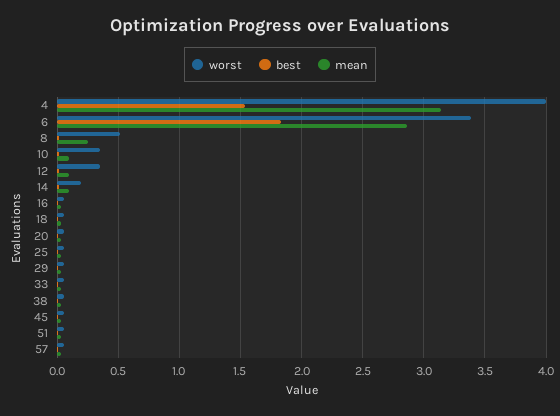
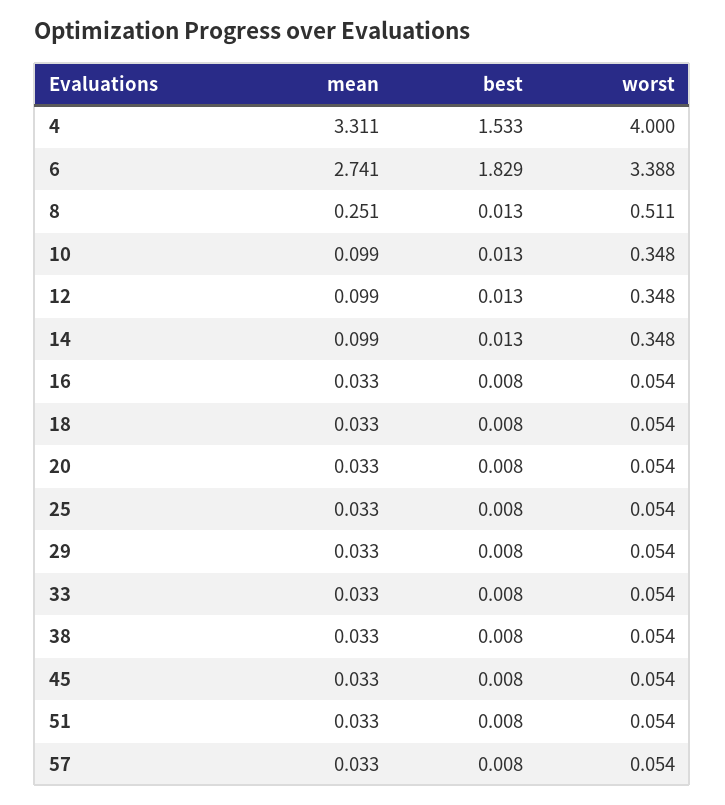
  {
    "worst": {
      "4": 4,
      "6": 3.388,
      "8": 0.511,
      "10": 0.348,
      "12": 0.348,
-     "14": 0.2,
+     "14": 0.348,
      "16": 0.054,
      "18": 0.054,
      "20": 0.054,
      "25": 0.054,
      "29": 0.054,
      "33": 0.054,
      "38": 0.054,
      "45": 0.054,
      "51": 0.054,
      "57": 0.054
    },
    "best": {
      "4": 1.533,
      "6": 1.829,
      "8": 0.013,
      "10": 0.013,
      "12": 0.013,
      "14": 0.013,
      "16": 0.008,
      "18": 0.008,
      "20": 0.008,
      "25": 0.008,
      "29": 0.008,
      "33": 0.008,
      "38": 0.008,
      "45": 0.008,
      "51": 0.008,
      "57": 0.008
    },
    "mean": {
-     "4": 3.15,
+     "4": 3.311,
-     "6": 2.85,
+     "6": 2.741,
      "8": 0.251,
      "10": 0.099,
      "12": 0.099,
      "14": 0.099,
      "16": 0.033,
      "18": 0.033,
      "20": 0.033,
      "25": 0.033,
      "29": 0.033,
      "33": 0.033,
      "38": 0.033,
      "45": 0.033,
      "51": 0.033,
      "57": 0.033
    }
  }

